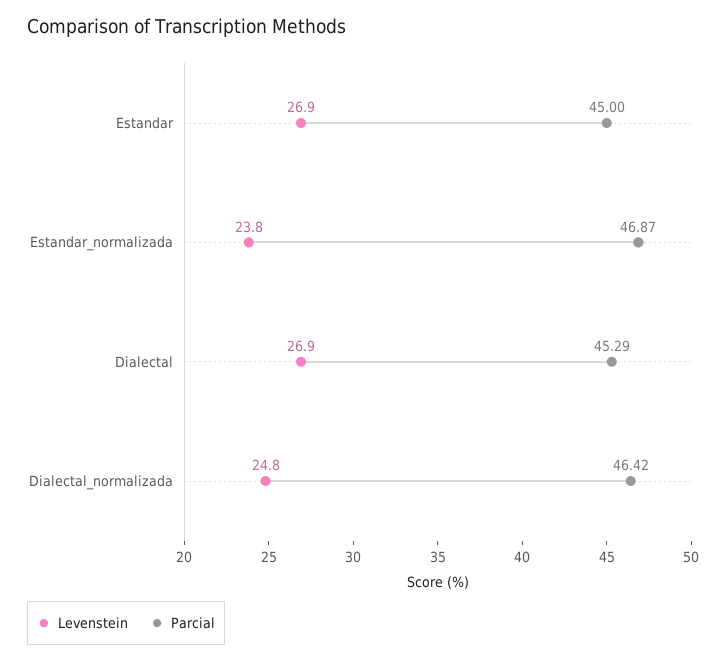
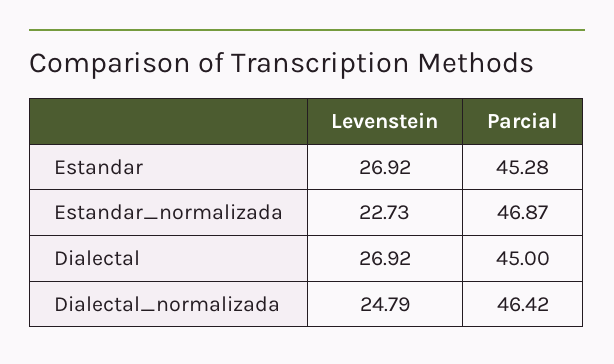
  {
    "Levenstein": {
      "Estandar": 26.92,
-     "Estandar_normalizada": 23.8,
+     "Estandar_normalizada": 22.73,
      "Dialectal": 26.92,
      "Dialectal_normalizada": 24.79
    },
    "Parcial": {
-     "Estandar": 45,
+     "Estandar": 45.28,
      "Estandar_normalizada": 46.87,
-     "Dialectal": 45.29,
+     "Dialectal": 45,
      "Dialectal_normalizada": 46.42
    }
  }

